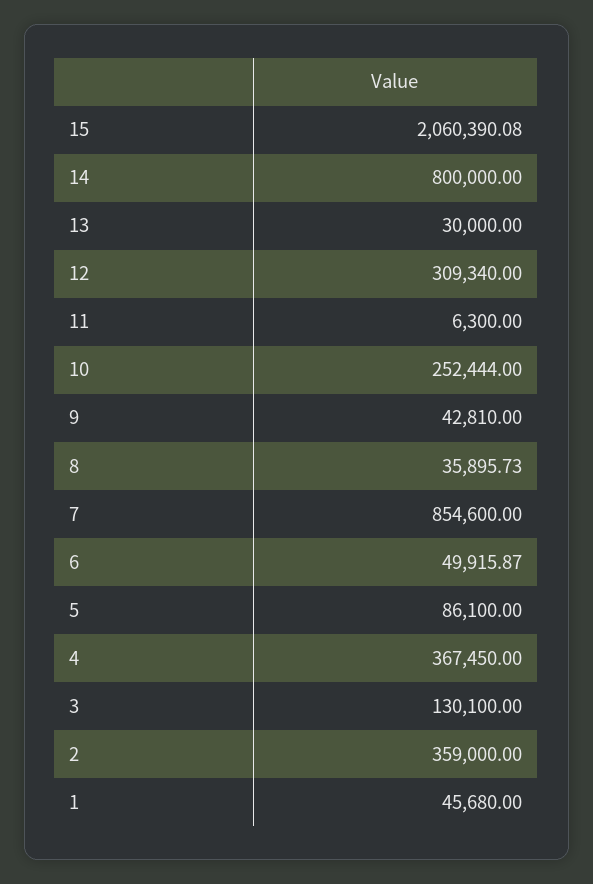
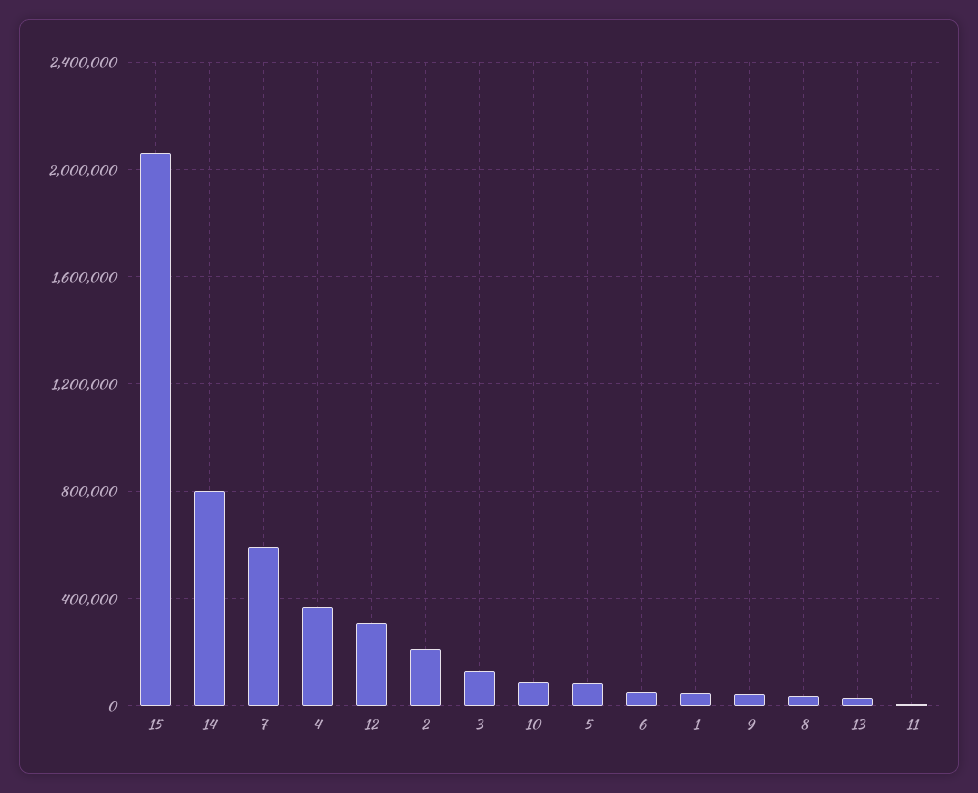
  {
    "15": 2060390.08,
    "14": 800000,
    "13": 30000,
    "12": 309340,
    "11": 6300,
-   "10": 252444,
+   "10": 100000,
    "9": 42810,
    "8": 35895.73,
-   "7": 854600,
+   "7": 600000,
    "6": 49915.87,
    "5": 86100,
    "4": 367450,
    "3": 130100,
-   "2": 359000,
+   "2": 200000,
    "1": 45680
  }

